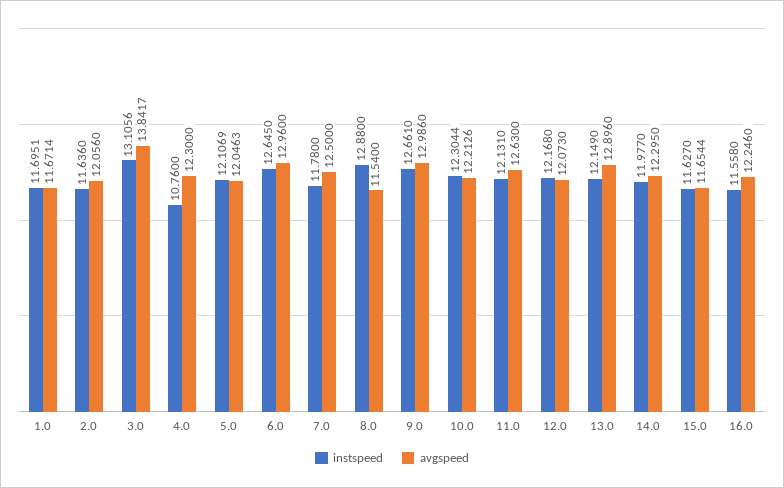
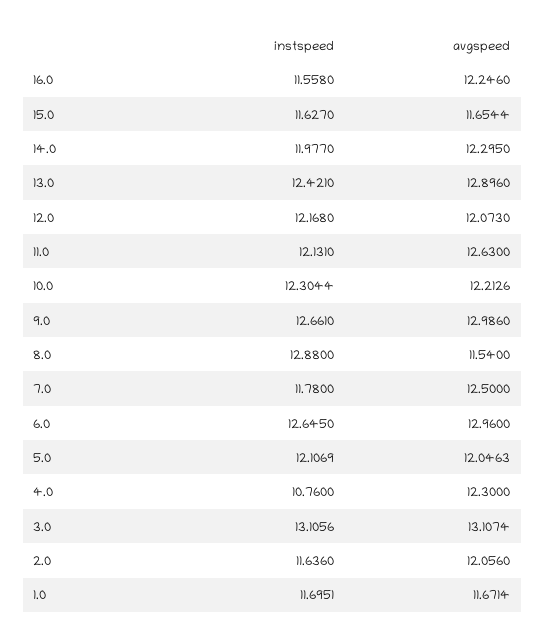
  {
    "instspeed": {
      "1.0": 11.6951,
      "2.0": 11.636,
      "3.0": 13.1056,
      "4.0": 10.76,
      "5.0": 12.1069,
      "6.0": 12.645,
      "7.0": 11.78,
      "8.0": 12.88,
      "9.0": 12.661,
      "10.0": 12.3044,
      "11.0": 12.131,
      "12.0": 12.168,
-     "13.0": 12.149,
+     "13.0": 12.421,
      "14.0": 11.977,
      "15.0": 11.627,
      "16.0": 11.558
    },
    "avgspeed": {
      "1.0": 11.6714,
      "2.0": 12.056,
-     "3.0": 13.8417,
+     "3.0": 13.1074,
      "4.0": 12.3,
      "5.0": 12.0463,
      "6.0": 12.96,
      "7.0": 12.5,
      "8.0": 11.54,
      "9.0": 12.986,
      "10.0": 12.2126,
      "11.0": 12.63,
      "12.0": 12.073,
      "13.0": 12.896,
      "14.0": 12.295,
      "15.0": 11.6544,
      "16.0": 12.246
    }
  }

